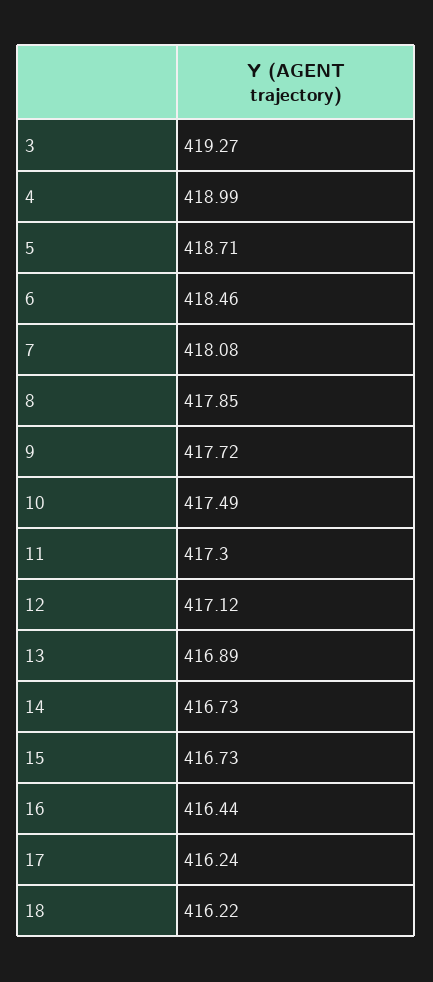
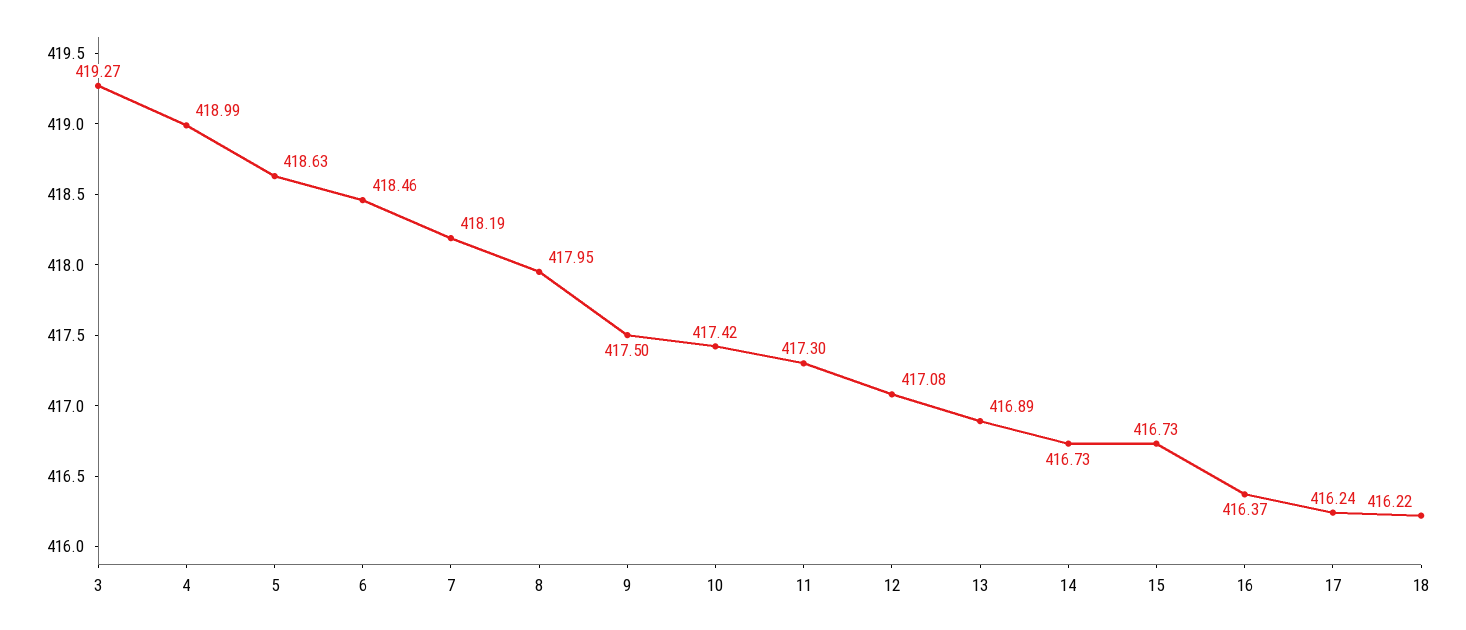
  {
    "3": 419.27,
    "4": 418.99,
-   "5": 418.71,
+   "5": 418.63,
    "6": 418.46,
-   "7": 418.08,
+   "7": 418.19,
-   "8": 417.85,
+   "8": 417.95,
-   "9": 417.72,
+   "9": 417.5,
-   "10": 417.49,
+   "10": 417.42,
    "11": 417.3,
-   "12": 417.12,
+   "12": 417.08,
    "13": 416.89,
    "14": 416.73,
    "15": 416.73,
-   "16": 416.44,
+   "16": 416.37,
    "17": 416.24,
    "18": 416.22
  }

